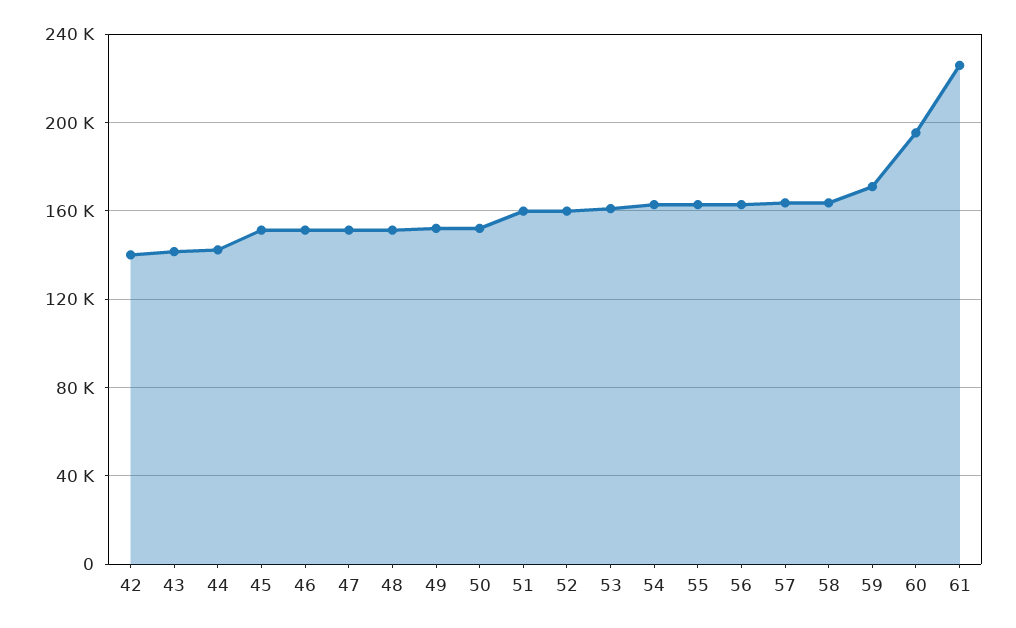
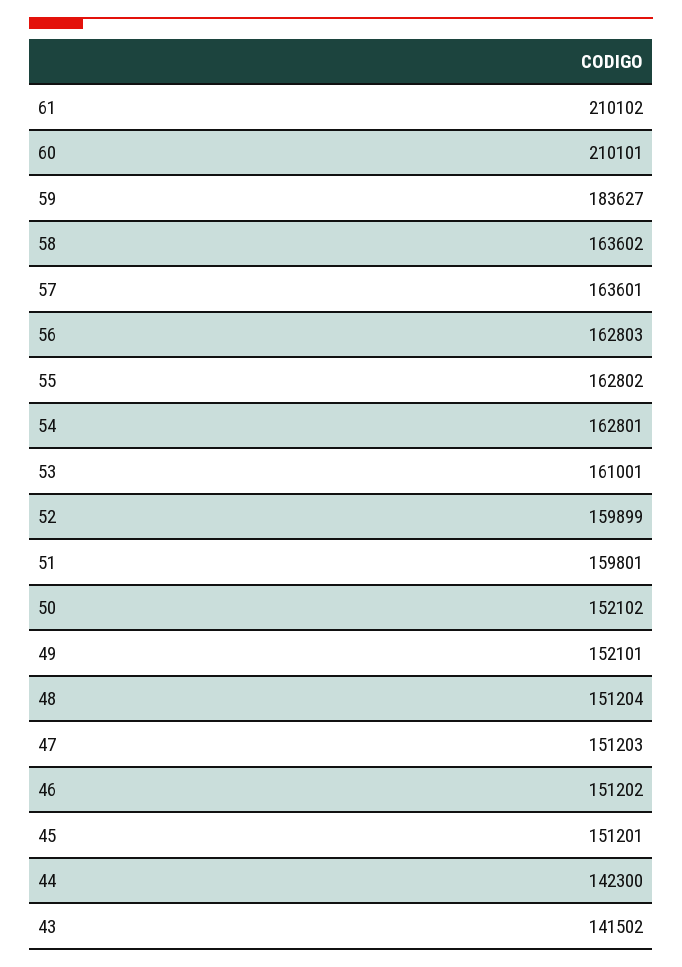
  {
-   "42": 140000,
    "43": 141502,
    "44": 142300,
    "45": 151201,
    "46": 151202,
    "47": 151203,
    "48": 151204,
    "49": 152101,
    "50": 152102,
    "51": 159801,
    "52": 159899,
    "53": 161001,
    "54": 162801,
    "55": 162802,
    "56": 162803,
    "57": 163601,
    "58": 163602,
-   "59": 170000,
+   "59": 183627,
-   "60": 195000,
+   "60": 210101,
-   "61": 225000
+   "61": 210102
  }

